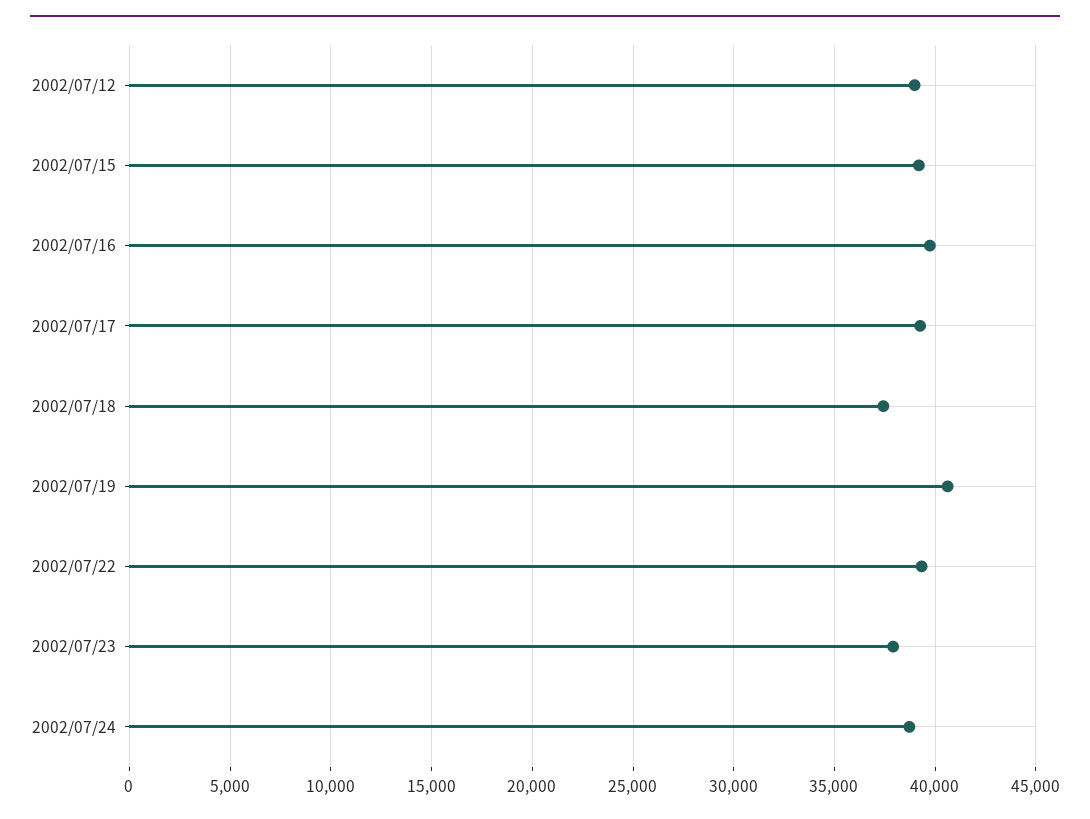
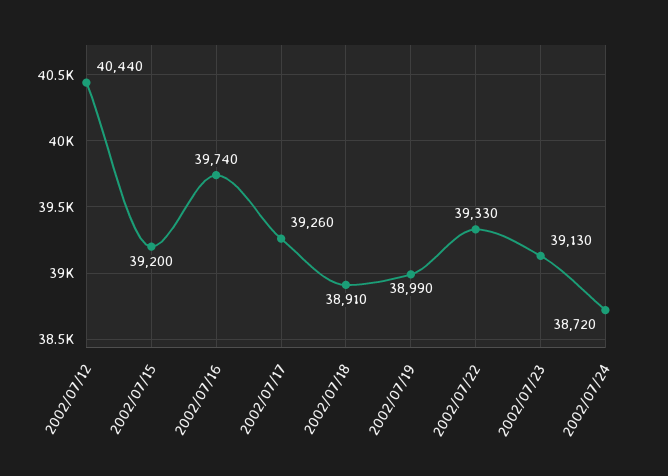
  {
-   "2002/07/12": 39000,
+   "2002/07/12": 40440,
    "2002/07/15": 39200,
    "2002/07/16": 39740,
    "2002/07/17": 39260,
-   "2002/07/18": 37500,
+   "2002/07/18": 38910,
-   "2002/07/19": 40500,
+   "2002/07/19": 38990,
    "2002/07/22": 39330,
-   "2002/07/23": 38000,
+   "2002/07/23": 39130,
    "2002/07/24": 38720
  }

